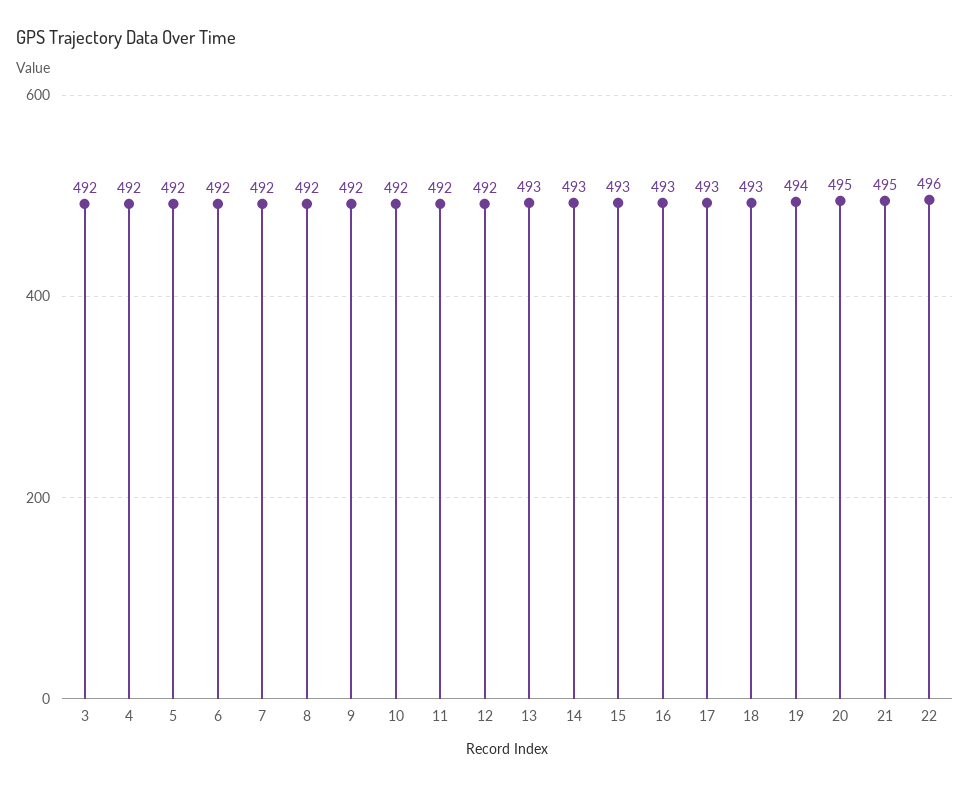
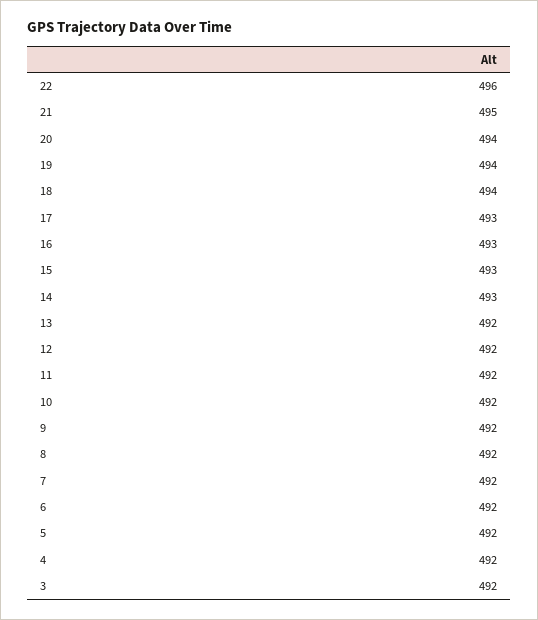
  {
    "3": 492,
    "4": 492,
    "5": 492,
    "6": 492,
    "7": 492,
    "8": 492,
    "9": 492,
    "10": 492,
    "11": 492,
    "12": 492,
-   "13": 493,
+   "13": 492,
    "14": 493,
    "15": 493,
    "16": 493,
    "17": 493,
-   "18": 493,
+   "18": 494,
    "19": 494,
-   "20": 495,
+   "20": 494,
    "21": 495,
    "22": 496
  }

